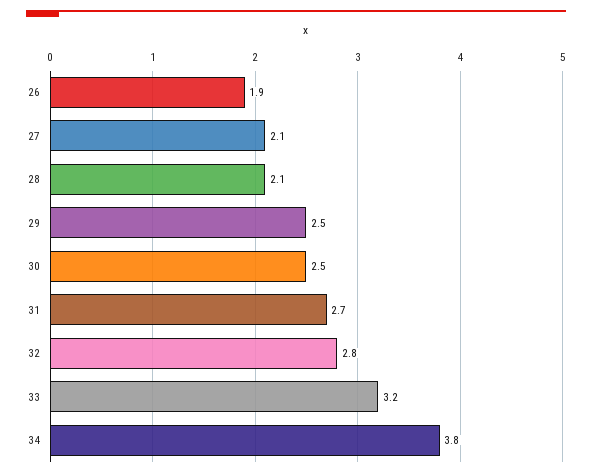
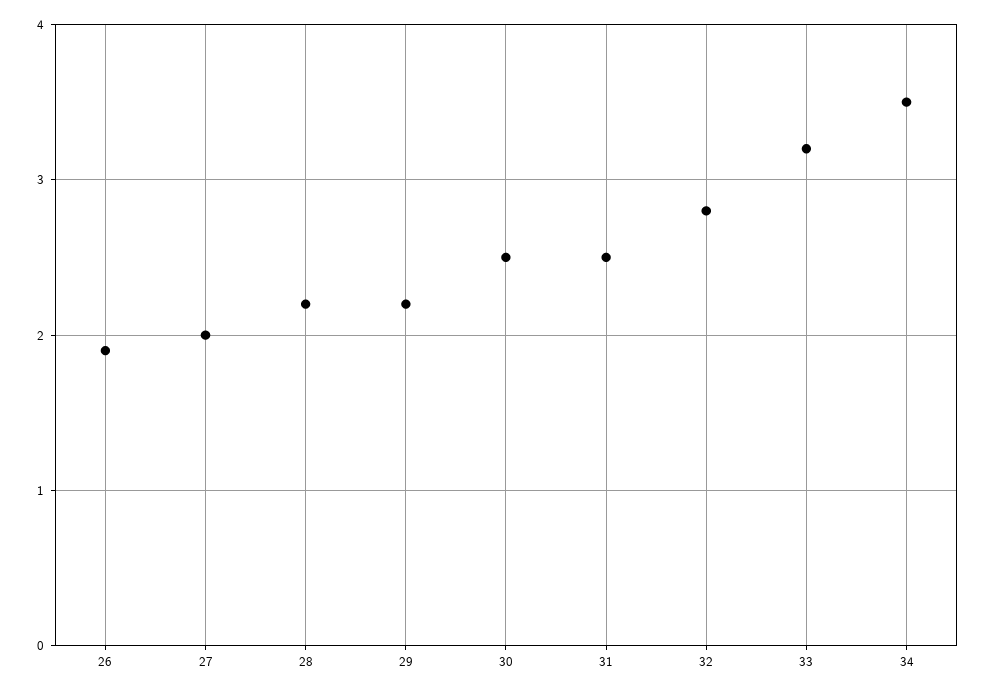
  {
    "26": 1.9,
-   "27": 2.1,
+   "27": 2,
-   "28": 2.1,
+   "28": 2.2,
-   "29": 2.5,
+   "29": 2.2,
    "30": 2.5,
-   "31": 2.7,
+   "31": 2.5,
    "32": 2.8,
    "33": 3.2,
-   "34": 3.8
+   "34": 3.5
  }

